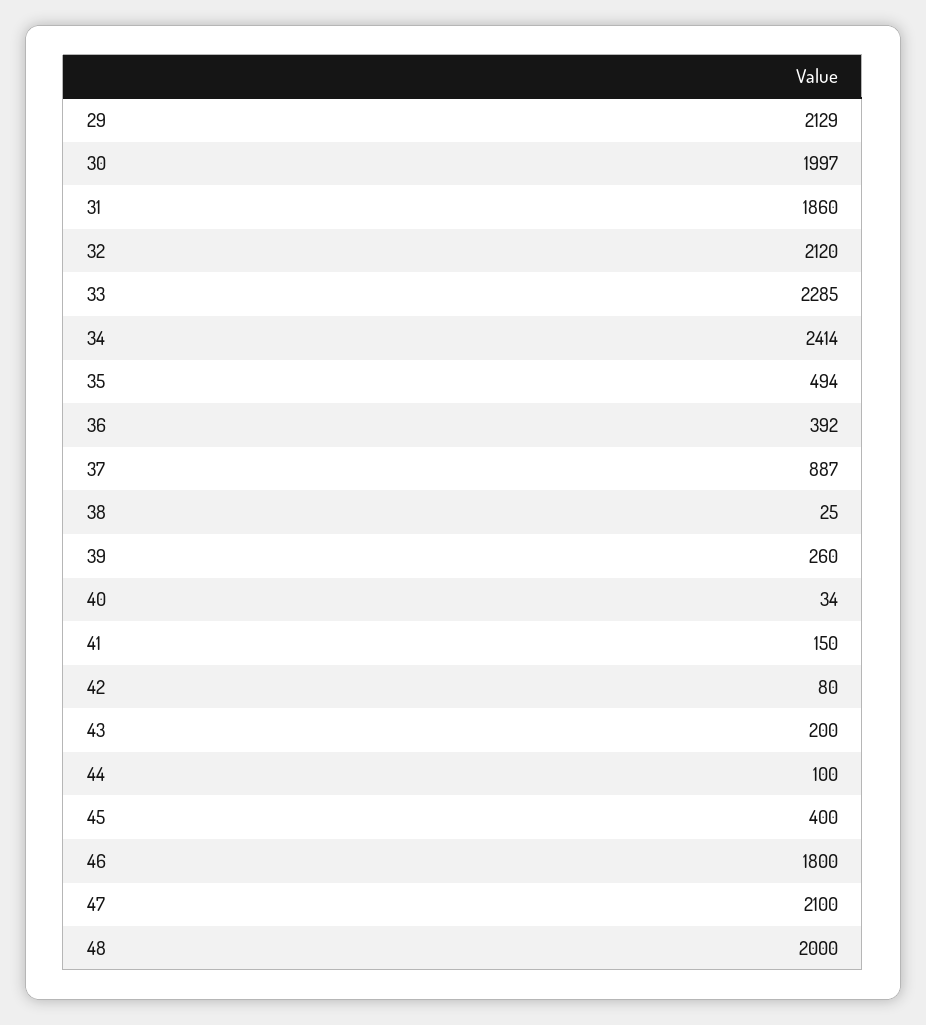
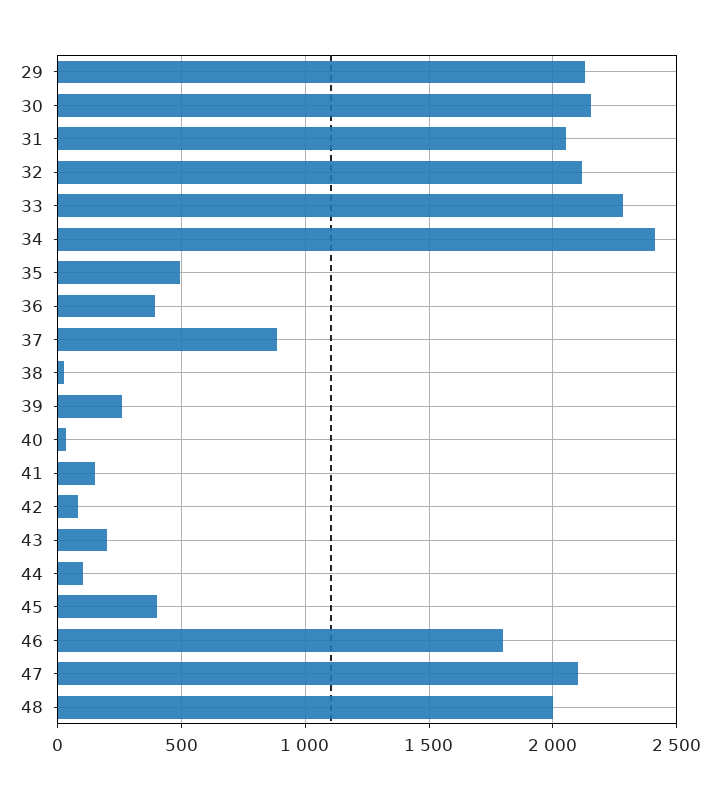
  {
    "29": 2129,
-   "30": 1997,
+   "30": 2150,
-   "31": 1860,
+   "31": 2050,
    "32": 2120,
    "33": 2285,
    "34": 2414,
    "35": 494,
    "36": 392,
    "37": 887,
    "38": 25,
    "39": 260,
    "40": 34,
    "41": 150,
    "42": 80,
    "43": 200,
    "44": 100,
    "45": 400,
    "46": 1800,
    "47": 2100,
    "48": 2000
  }

